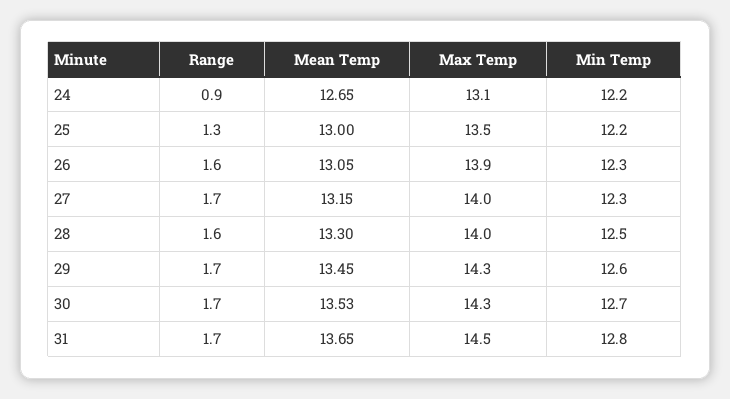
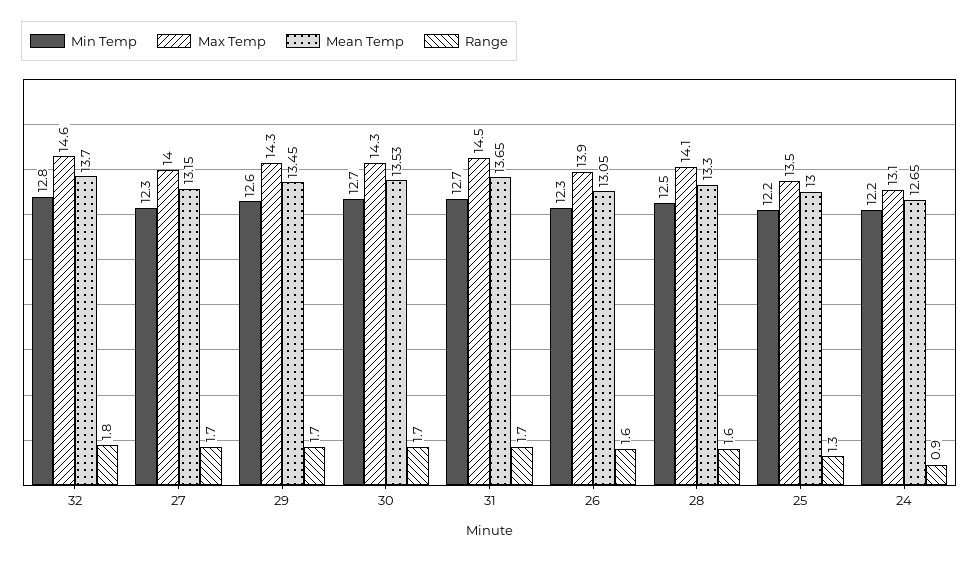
  {
    "Range": {
      "24": 0.9,
      "25": 1.3,
      "26": 1.6,
      "27": 1.7,
      "28": 1.6,
      "29": 1.7,
      "30": 1.7,
-     "31": 1.7
+     "31": 1.7,
+     "32": 1.8
    },
    "Mean Temp": {
      "24": 12.65,
      "25": 13,
      "26": 13.05,
      "27": 13.15,
      "28": 13.3,
      "29": 13.45,
      "30": 13.53,
-     "31": 13.65
+     "31": 13.65,
+     "32": 13.7
    },
    "Max Temp": {
      "24": 13.1,
      "25": 13.5,
      "26": 13.9,
      "27": 14,
-     "28": 14,
+     "28": 14.1,
      "29": 14.3,
      "30": 14.3,
-     "31": 14.5
+     "31": 14.5,
+     "32": 14.6
    },
    "Min Temp": {
      "24": 12.2,
      "25": 12.2,
      "26": 12.3,
      "27": 12.3,
      "28": 12.5,
      "29": 12.6,
      "30": 12.7,
-     "31": 12.8
+     "31": 12.7,
+     "32": 12.8
    }
  }

